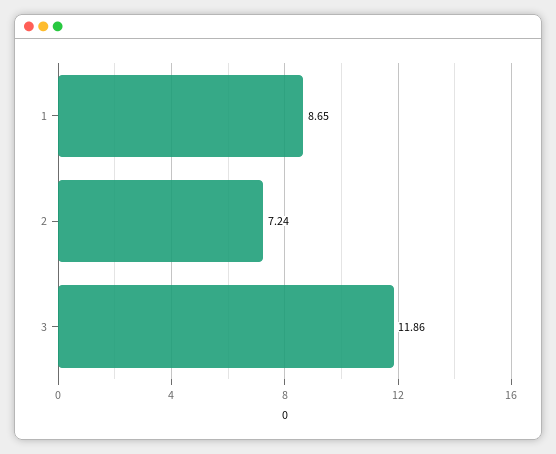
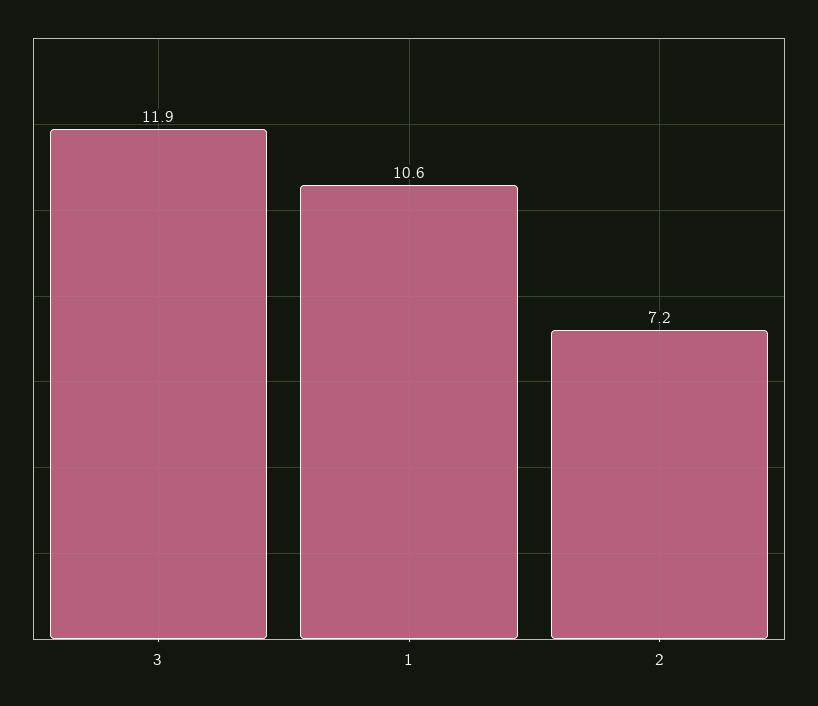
  {
-   "1": 8.65,
+   "1": 10.6,
    "2": 7.24,
    "3": 11.86
  }

